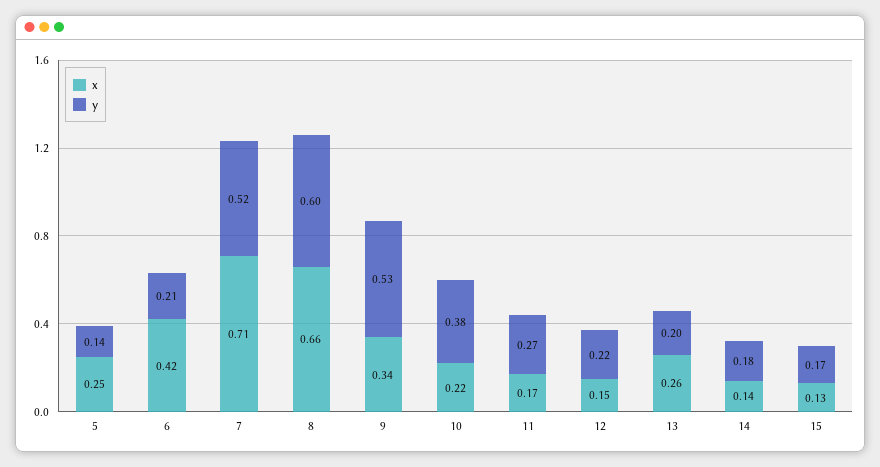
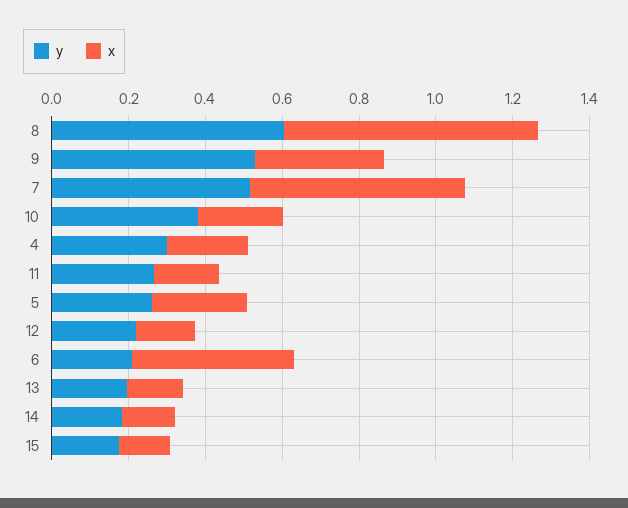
  {
    "x": {
      "5": 0.25,
      "6": 0.42,
-     "7": 0.71,
+     "7": 0.55,
      "8": 0.66,
      "9": 0.34,
      "10": 0.22,
      "11": 0.17,
      "12": 0.15,
-     "13": 0.26,
+     "13": 0.15,
      "14": 0.14,
-     "15": 0.13
+     "15": 0.13,
+     "4": 0.2
    },
    "y": {
-     "5": 0.14,
+     "5": 0.25,
      "6": 0.21,
      "7": 0.52,
      "8": 0.6,
      "9": 0.53,
      "10": 0.38,
      "11": 0.27,
      "12": 0.22,
      "13": 0.2,
      "14": 0.18,
-     "15": 0.17
+     "15": 0.17,
+     "4": 0.3
    }
  }

